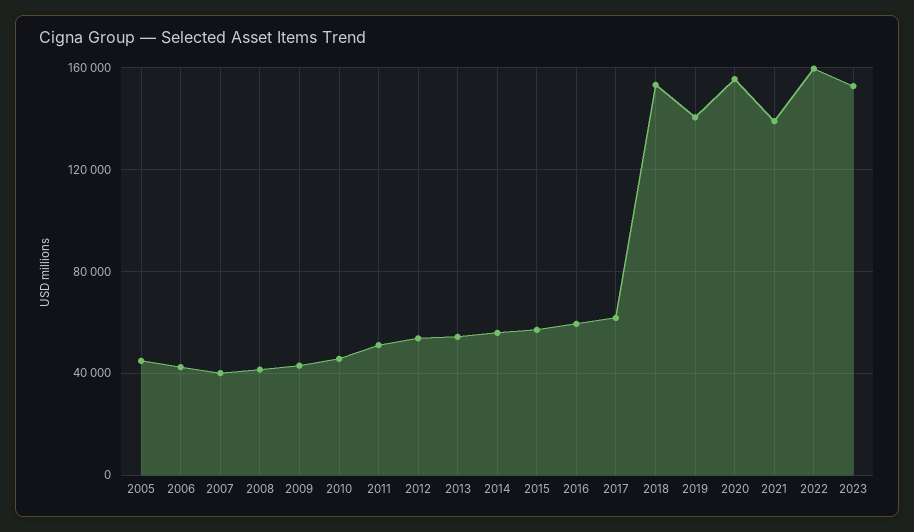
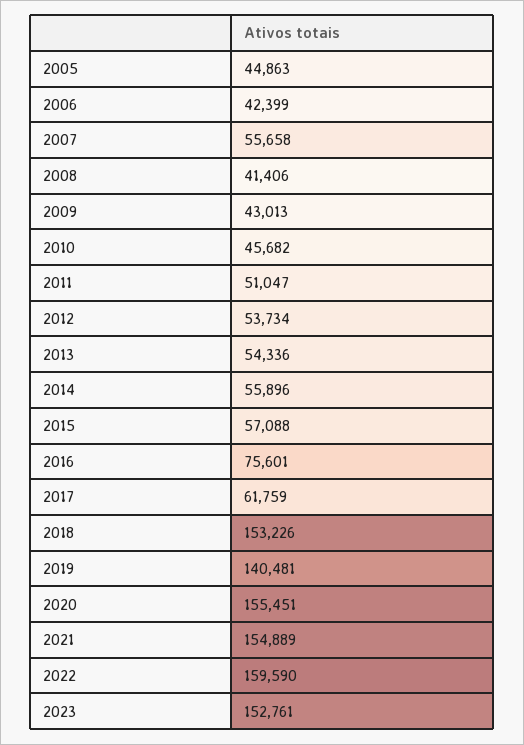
  {
    "2005": 44863,
    "2006": 42399,
-   "2007": 40000,
+   "2007": 55658,
    "2008": 41406,
    "2009": 43013,
    "2010": 45682,
    "2011": 51047,
    "2012": 53734,
    "2013": 54336,
    "2014": 55896,
    "2015": 57088,
-   "2016": 60000,
+   "2016": 75601,
    "2017": 61759,
    "2018": 153226,
    "2019": 140481,
    "2020": 155451,
-   "2021": 140000,
+   "2021": 154889,
    "2022": 159590,
    "2023": 152761
  }

